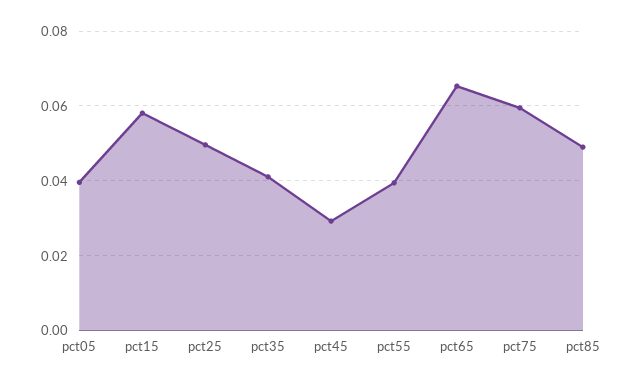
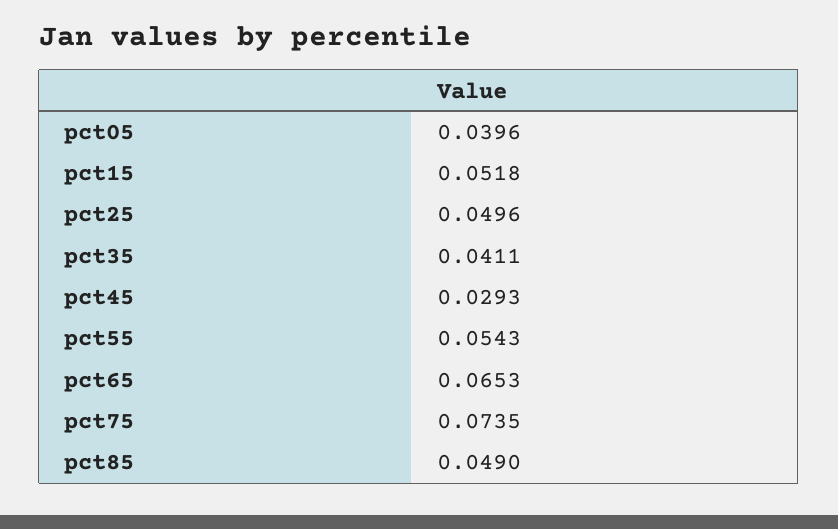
  {
    "pct05": 0.0396,
-   "pct15": 0.058,
+   "pct15": 0.0518,
    "pct25": 0.0496,
    "pct35": 0.0411,
    "pct45": 0.0293,
-   "pct55": 0.04,
+   "pct55": 0.0543,
    "pct65": 0.0653,
-   "pct75": 0.06,
+   "pct75": 0.0735,
    "pct85": 0.049
  }

